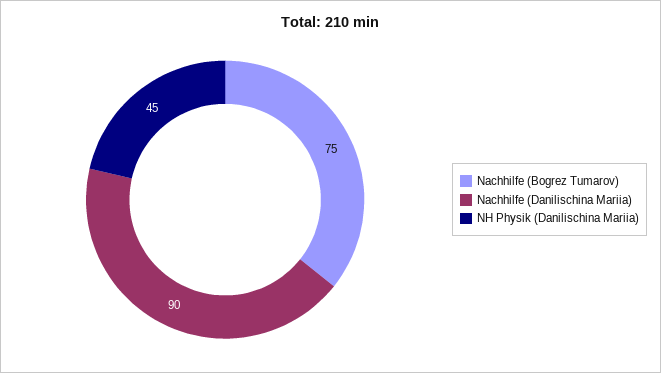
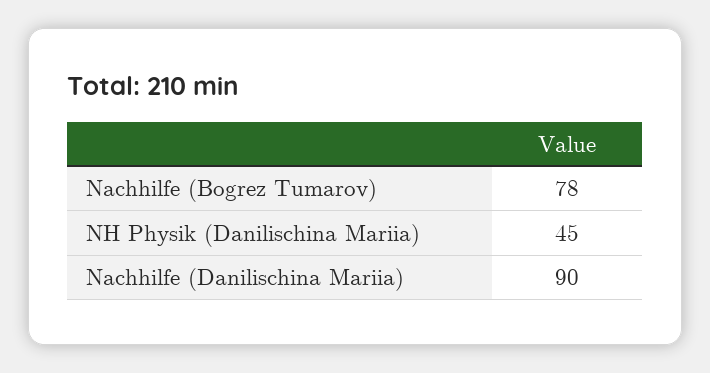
  {
-   "Nachhilfe (Bogrez Tumarov)": 75,
+   "Nachhilfe (Bogrez Tumarov)": 78,
    "Nachhilfe (Danilischina Mariia)": 90,
    "NH Physik (Danilischina Mariia)": 45
  }

